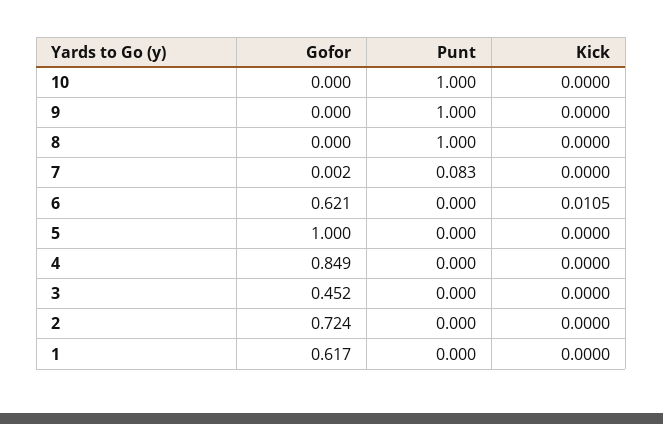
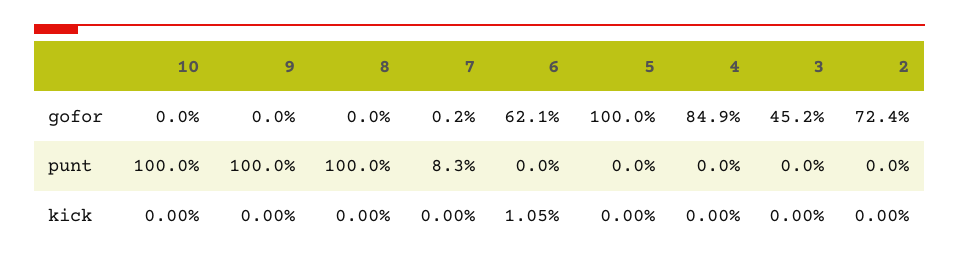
  {
    "Gofor": {
      "10": 0,
      "9": 0,
      "8": 0,
      "7": 0.002,
      "6": 0.621,
      "5": 1,
      "4": 0.849,
      "3": 0.452,
-     "2": 0.724,
+     "2": 0.724
-     "1": 0.617
    },
    "Punt": {
      "10": 1,
      "9": 1,
      "8": 1,
      "7": 0.083,
      "6": 0,
      "5": 0,
      "4": 0,
      "3": 0,
-     "2": 0,
+     "2": 0
-     "1": 0
    },
    "Kick": {
      "10": 0,
      "9": 0,
      "8": 0,
      "7": 0,
      "6": 0.0105,
      "5": 0,
      "4": 0,
      "3": 0,
-     "2": 0,
+     "2": 0
-     "1": 0
    }
  }

